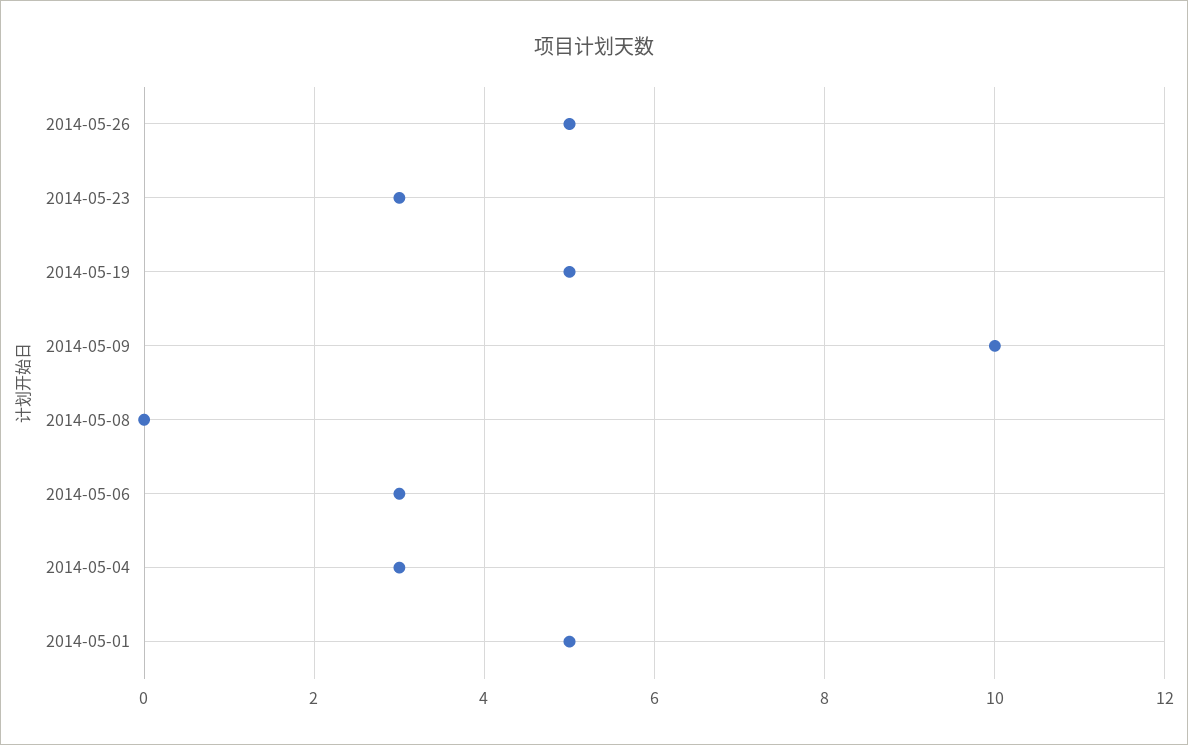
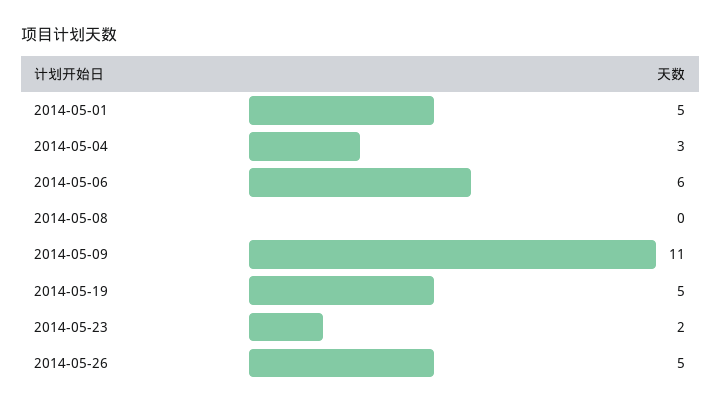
  {
    "2014-05-26": 5,
-   "2014-05-23": 3,
+   "2014-05-23": 2,
    "2014-05-19": 5,
-   "2014-05-09": 10,
+   "2014-05-09": 11,
    "2014-05-08": 0,
-   "2014-05-06": 3,
+   "2014-05-06": 6,
    "2014-05-04": 3,
    "2014-05-01": 5
  }

